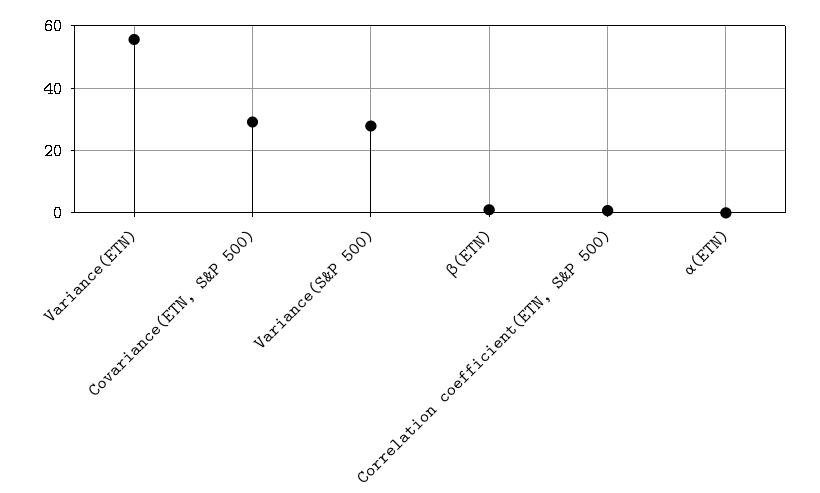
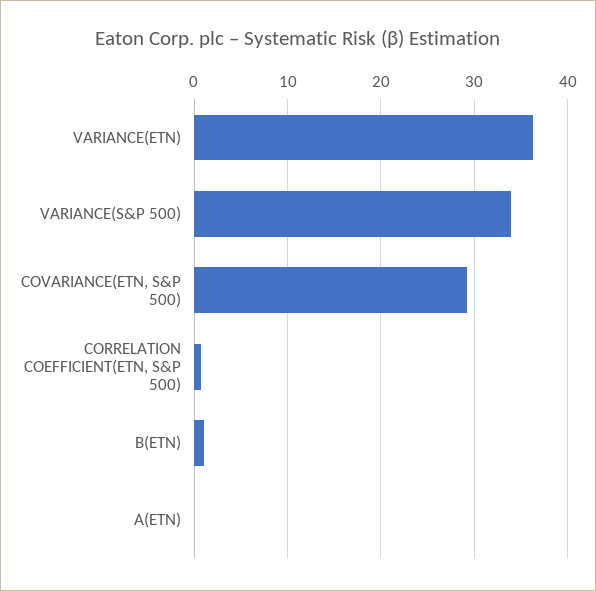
  {
-   "Variance(ETN)": 56,
+   "Variance(ETN)": 36,
    "Covariance(ETN, S&P 500)": 29,
-   "Variance(S&P 500)": 28,
+   "Variance(S&P 500)": 34,
    "β(ETN)": 1,
    "Correlation coefficient(ETN, S&P 500)": 1,
    "α(ETN)": 0
  }

